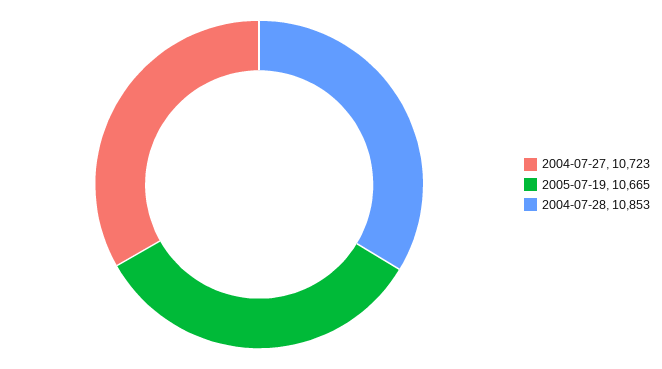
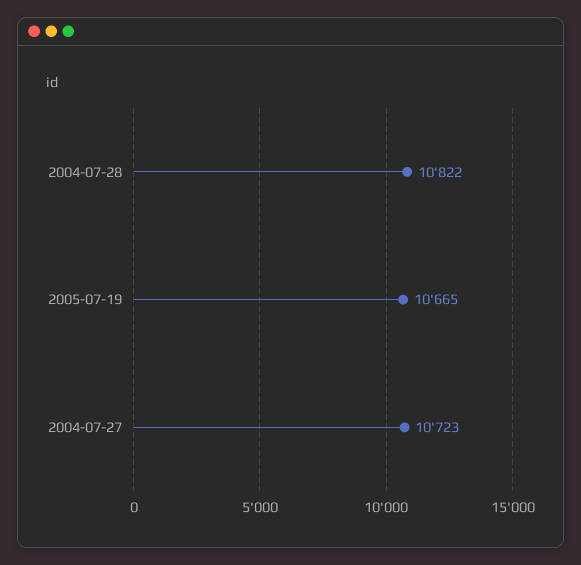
  {
    "2004-07-27": 10723,
    "2005-07-19": 10665,
-   "2004-07-28": 10853
+   "2004-07-28": 10822
  }

